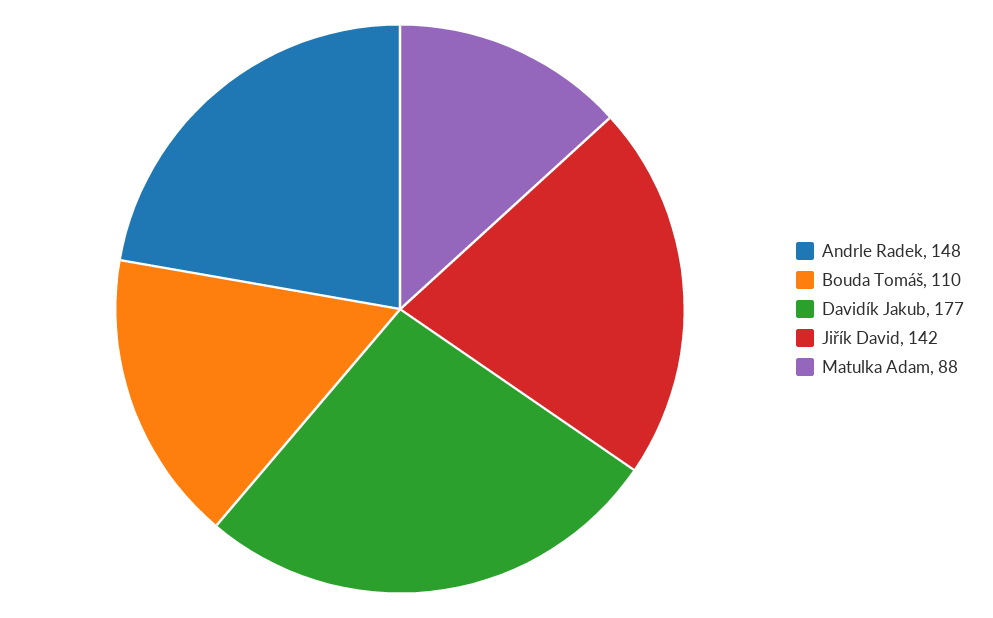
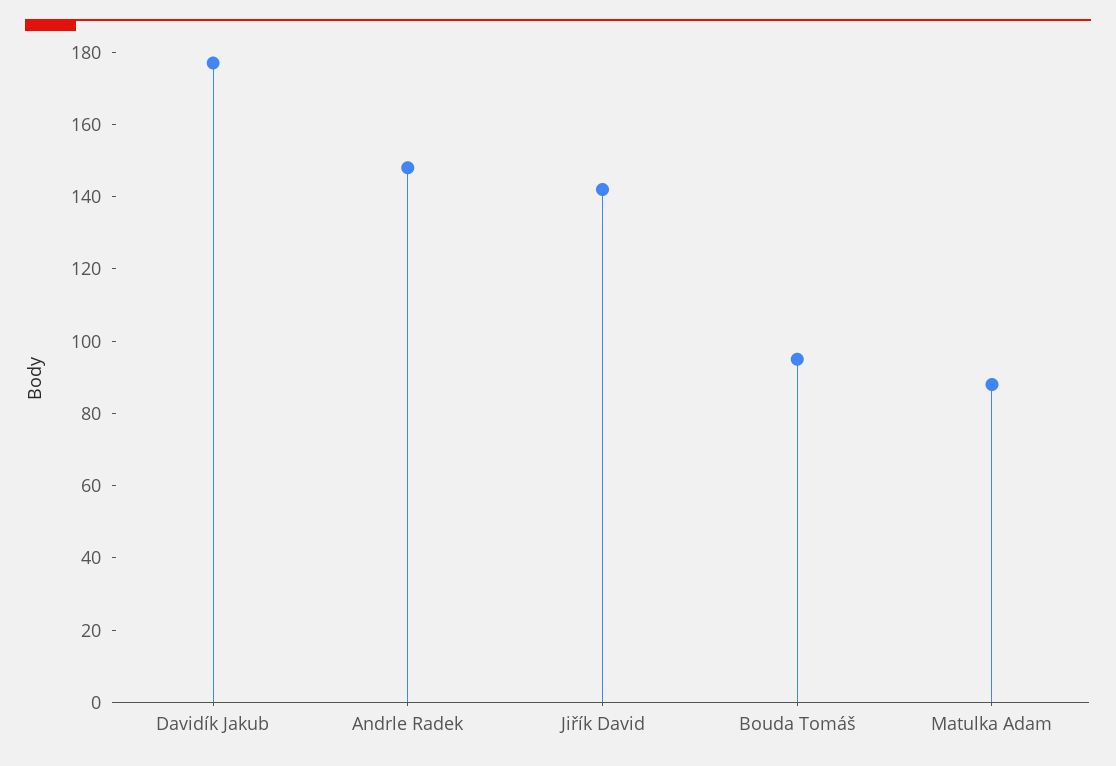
  {
    "Andrle Radek": 148,
-   "Bouda Tomáš": 110,
+   "Bouda Tomáš": 95,
    "Davidík Jakub": 177,
    "Jiřík David": 142,
    "Matulka Adam": 88
  }

